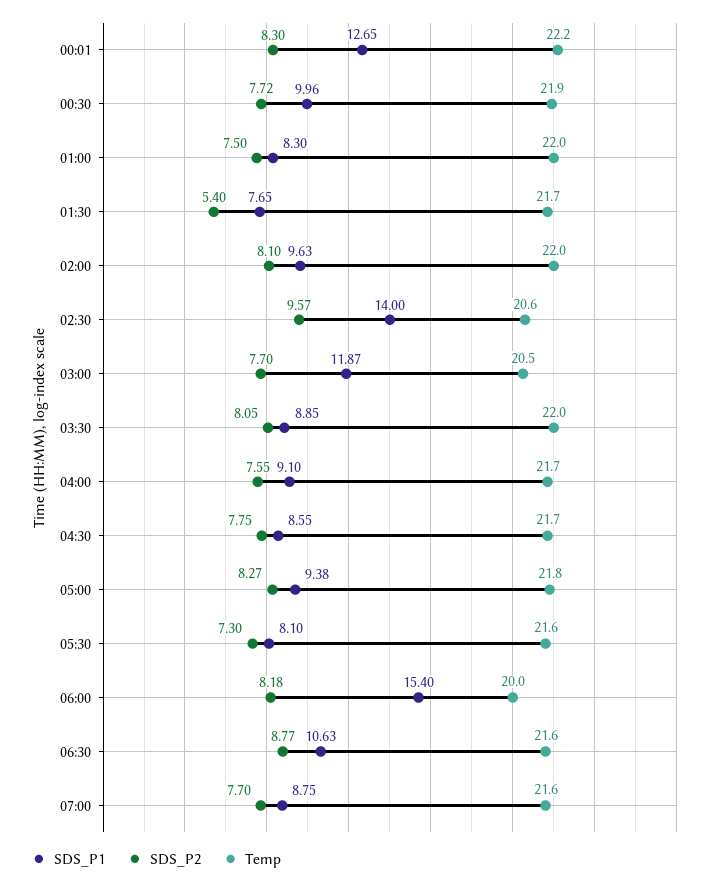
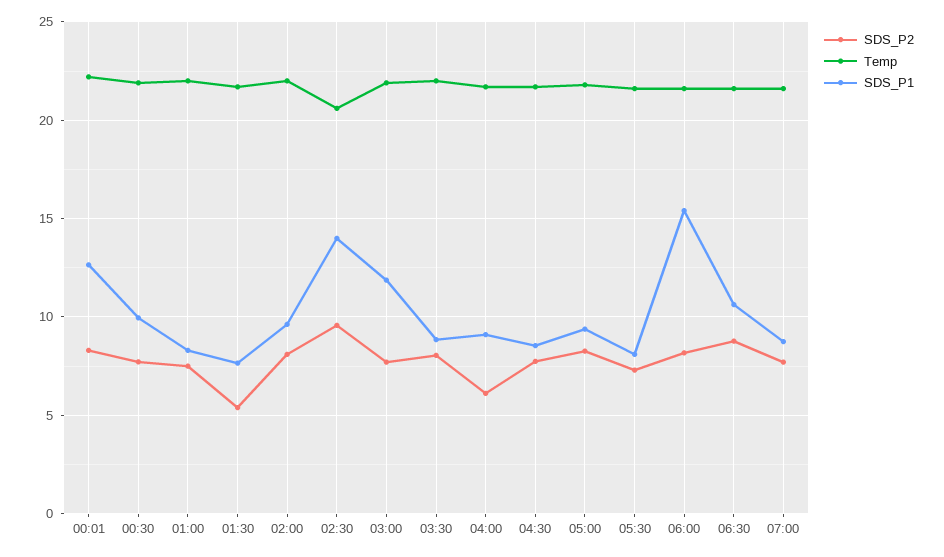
  {
    "SDS_P1": {
      "00:01": 12.65,
      "00:30": 9.96,
      "01:00": 8.3,
      "01:30": 7.65,
      "02:00": 9.63,
      "02:30": 14,
      "03:00": 11.87,
      "03:30": 8.85,
      "04:00": 9.1,
      "04:30": 8.55,
      "05:00": 9.38,
      "05:30": 8.1,
      "06:00": 15.4,
      "06:30": 10.63,
      "07:00": 8.75
    },
    "SDS_P2": {
      "00:01": 8.3,
      "00:30": 7.72,
      "01:00": 7.5,
      "01:30": 5.4,
      "02:00": 8.1,
      "02:30": 9.57,
      "03:00": 7.7,
      "03:30": 8.05,
-     "04:00": 7.55,
+     "04:00": 6,
      "04:30": 7.75,
      "05:00": 8.27,
      "05:30": 7.3,
      "06:00": 8.18,
      "06:30": 8.77,
      "07:00": 7.7
    },
    "Temp": {
      "00:01": 22.2,
      "00:30": 21.9,
      "01:00": 22,
      "01:30": 21.7,
      "02:00": 22,
      "02:30": 20.6,
-     "03:00": 20.5,
+     "03:00": 22,
      "03:30": 22,
      "04:00": 21.7,
      "04:30": 21.7,
      "05:00": 21.8,
      "05:30": 21.6,
-     "06:00": 20,
+     "06:00": 21.5,
      "06:30": 21.6,
      "07:00": 21.6
    }
  }

